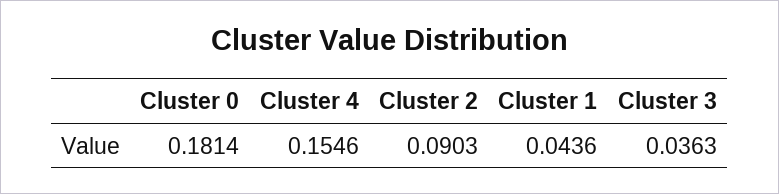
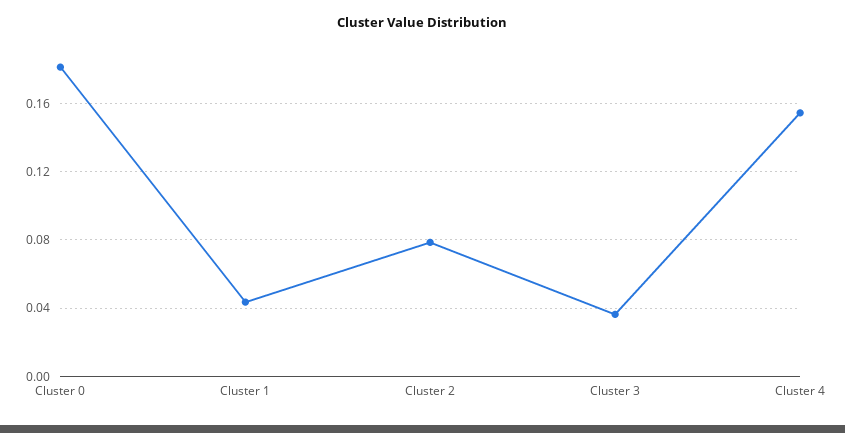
  {
    "Cluster 0": 0.1814,
    "Cluster 4": 0.1546,
-   "Cluster 2": 0.0903,
+   "Cluster 2": 0.08,
    "Cluster 1": 0.0436,
    "Cluster 3": 0.0363
  }

